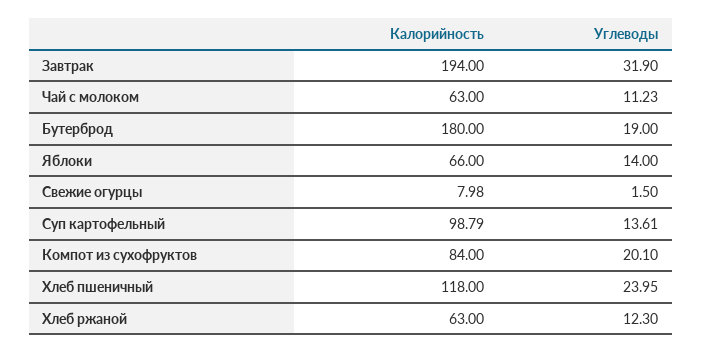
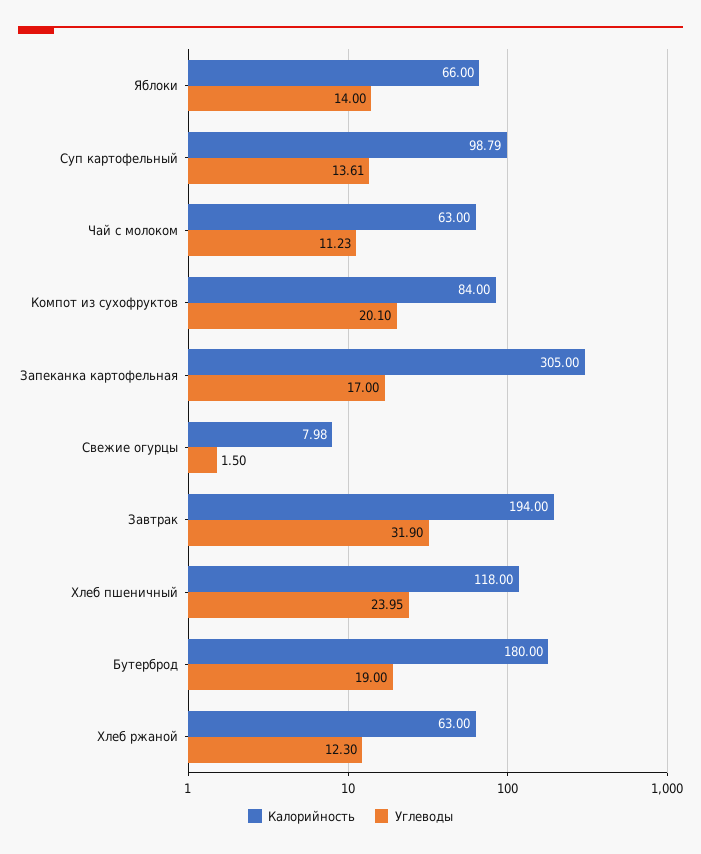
  {
    "Калорийность": {
      "Завтрак": 194,
      "Чай с молоком": 63,
      "Бутерброд": 180,
      "Яблоки": 66,
      "Свежие огурцы": 7.98,
      "Суп картофельный": 98.79,
      "Компот из сухофруктов": 84,
      "Хлеб пшеничный": 118,
-     "Хлеб ржаной": 63
+     "Хлеб ржаной": 63,
+     "Запеканка картофельная": 305
    },
    "Углеводы": {
      "Завтрак": 31.9,
      "Чай с молоком": 11.23,
      "Бутерброд": 19,
      "Яблоки": 14,
      "Свежие огурцы": 1.5,
      "Суп картофельный": 13.61,
      "Компот из сухофруктов": 20.1,
      "Хлеб пшеничный": 23.95,
-     "Хлеб ржаной": 12.3
+     "Хлеб ржаной": 12.3,
+     "Запеканка картофельная": 17
    }
  }

